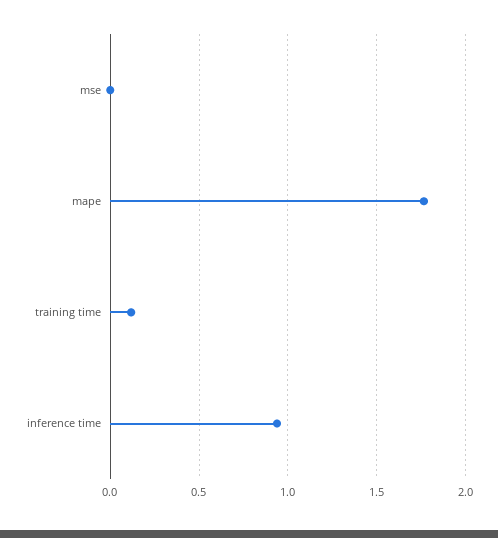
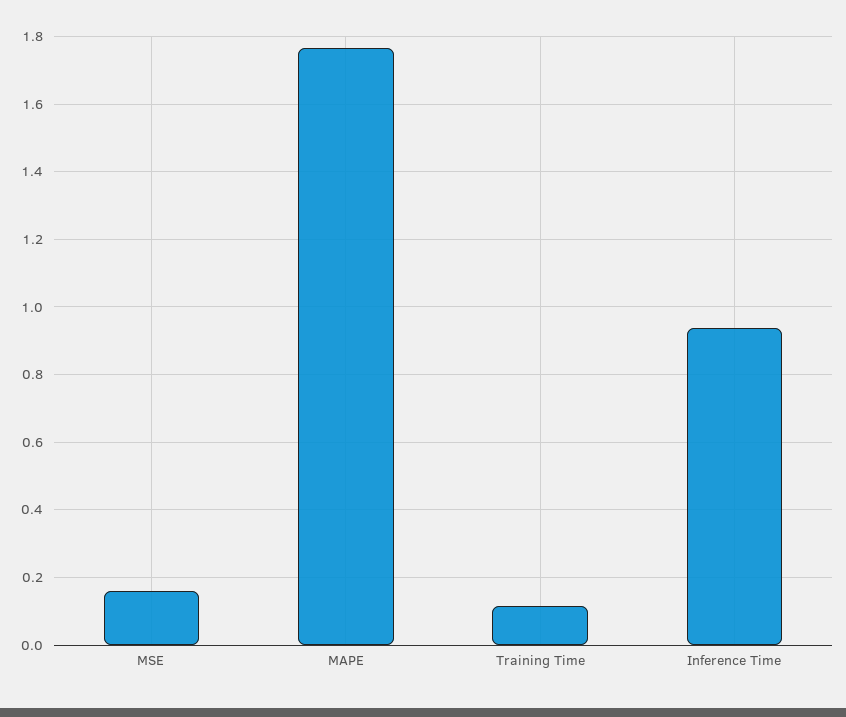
  {
-   "mse": 0,
+   "mse": 0.16,
    "mape": 1.76,
    "training time": 0.12,
    "inference time": 0.94
  }

